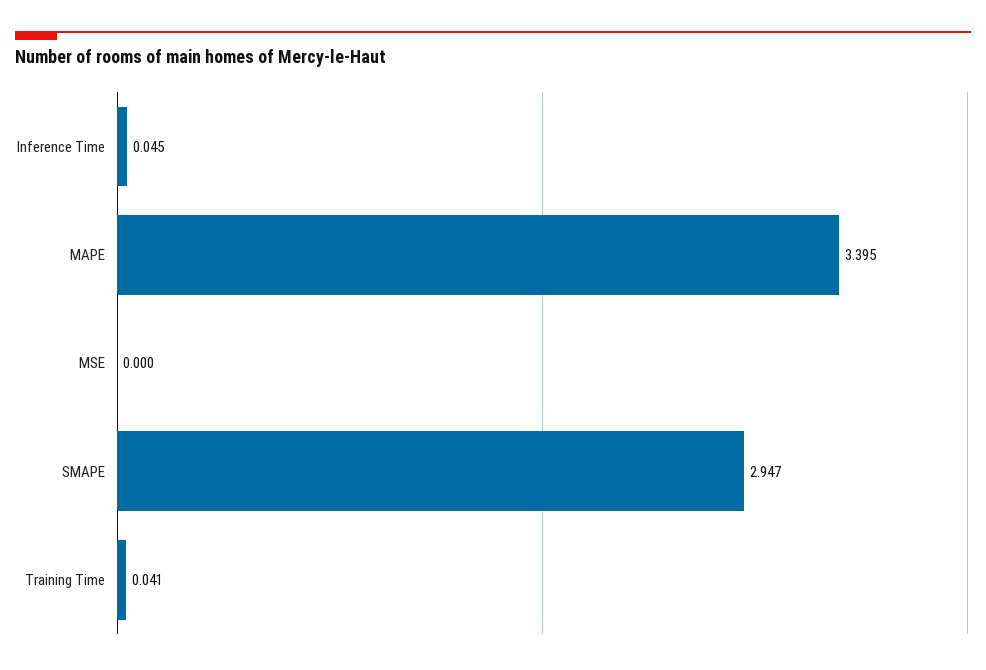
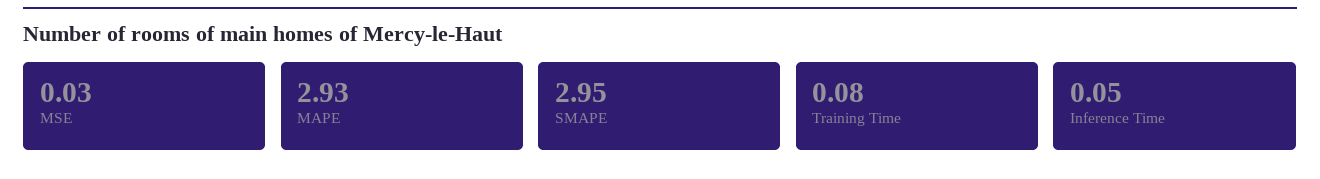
  {
    "Inference Time": 0.045,
-   "MAPE": 3.395,
+   "MAPE": 2.93,
-   "MSE": 0,
+   "MSE": 0.03,
    "SMAPE": 2.947,
-   "Training Time": 0.041
+   "Training Time": 0.08
  }

